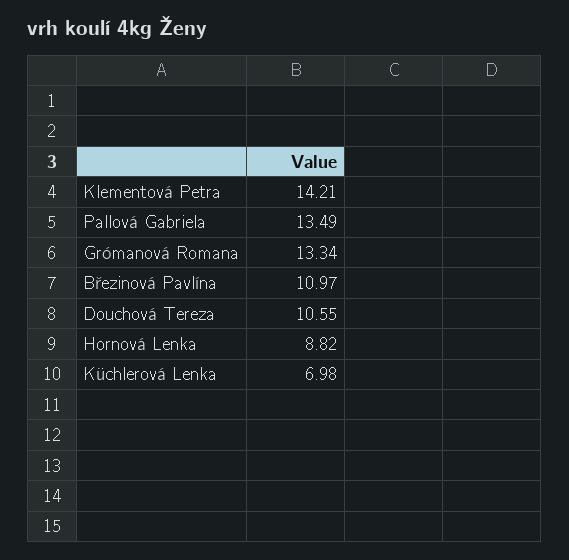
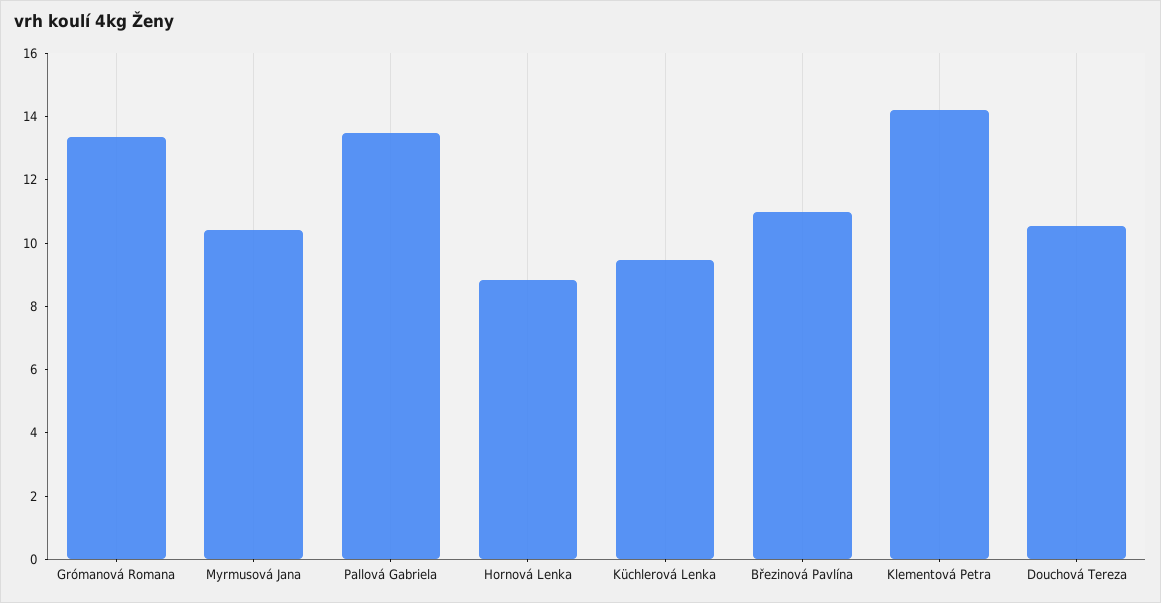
  {
    "Klementová Petra": 14.21,
    "Pallová Gabriela": 13.49,
    "Grómanová Romana": 13.34,
    "Březinová Pavlína": 10.97,
    "Douchová Tereza": 10.55,
    "Hornová Lenka": 8.82,
-   "Küchlerová Lenka": 6.98
+   "Küchlerová Lenka": 9.5,
+   "Myrmusová Jana": 10.5
  }

